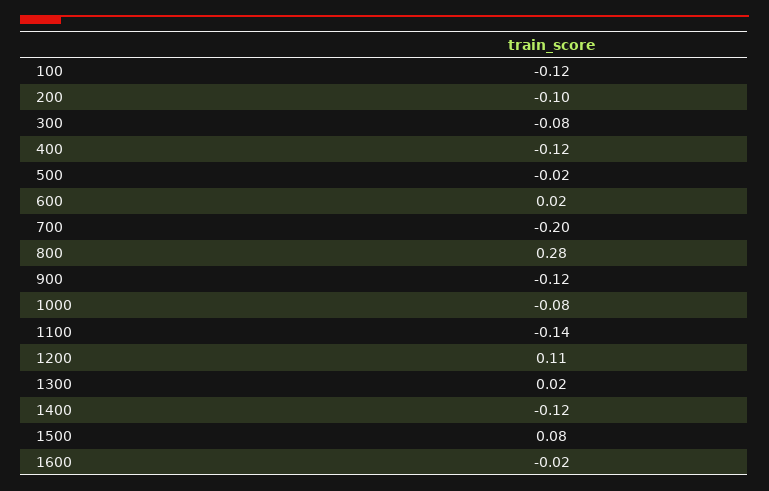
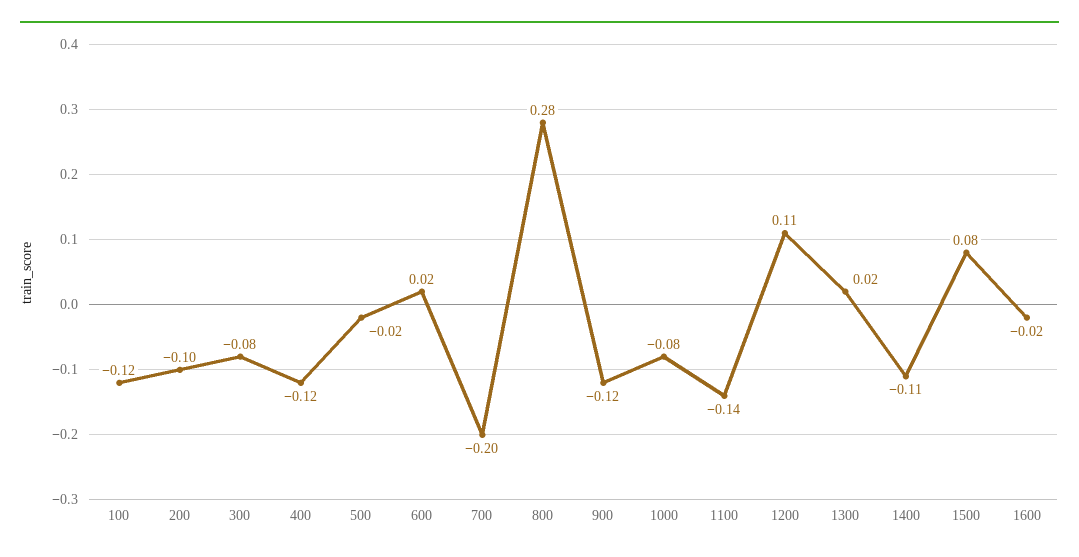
  {
    "100": -0.12,
    "200": -0.1,
    "300": -0.08,
    "400": -0.12,
    "500": -0.02,
    "600": 0.02,
    "700": -0.2,
    "800": 0.28,
    "900": -0.12,
    "1000": -0.08,
    "1100": -0.14,
    "1200": 0.11,
    "1300": 0.02,
-   "1400": -0.12,
+   "1400": -0.11,
    "1500": 0.08,
    "1600": -0.02
  }

